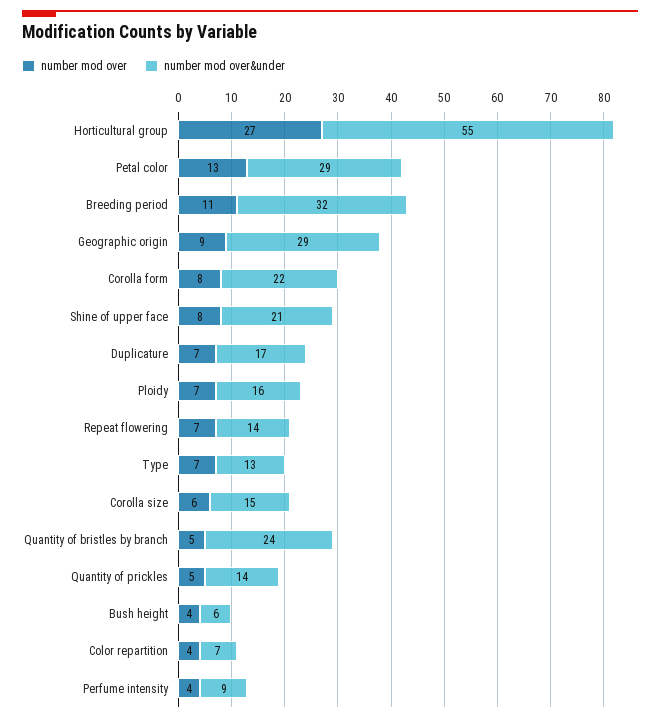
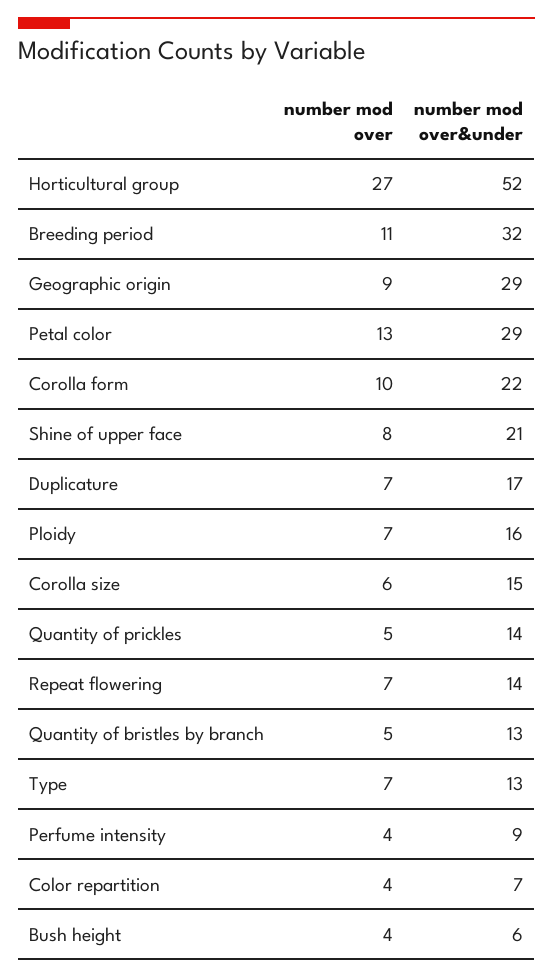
  {
    "number mod over": {
      "Horticultural group": 27,
      "Petal color": 13,
      "Breeding period": 11,
      "Geographic origin": 9,
-     "Corolla form": 8,
+     "Corolla form": 10,
      "Shine of upper face": 8,
      "Duplicature": 7,
      "Ploidy": 7,
      "Repeat flowering": 7,
      "Type": 7,
      "Corolla size": 6,
      "Quantity of bristles by branch": 5,
      "Quantity of prickles": 5,
      "Bush height": 4,
      "Color repartition": 4,
      "Perfume intensity": 4
    },
    "number mod over&under": {
-     "Horticultural group": 55,
+     "Horticultural group": 52,
      "Petal color": 29,
      "Breeding period": 32,
      "Geographic origin": 29,
      "Corolla form": 22,
      "Shine of upper face": 21,
      "Duplicature": 17,
      "Ploidy": 16,
      "Repeat flowering": 14,
      "Type": 13,
      "Corolla size": 15,
-     "Quantity of bristles by branch": 24,
+     "Quantity of bristles by branch": 13,
      "Quantity of prickles": 14,
      "Bush height": 6,
      "Color repartition": 7,
      "Perfume intensity": 9
    }
  }

